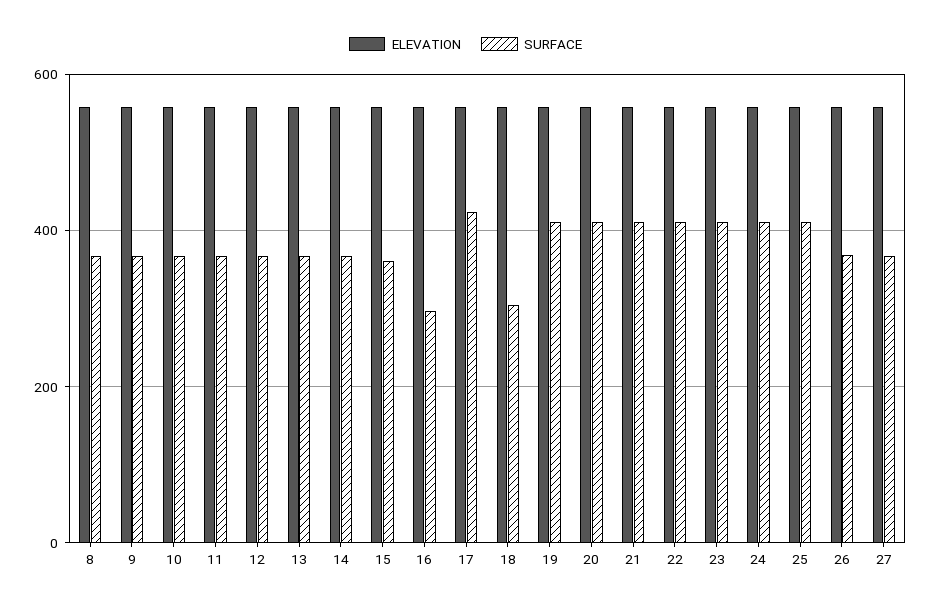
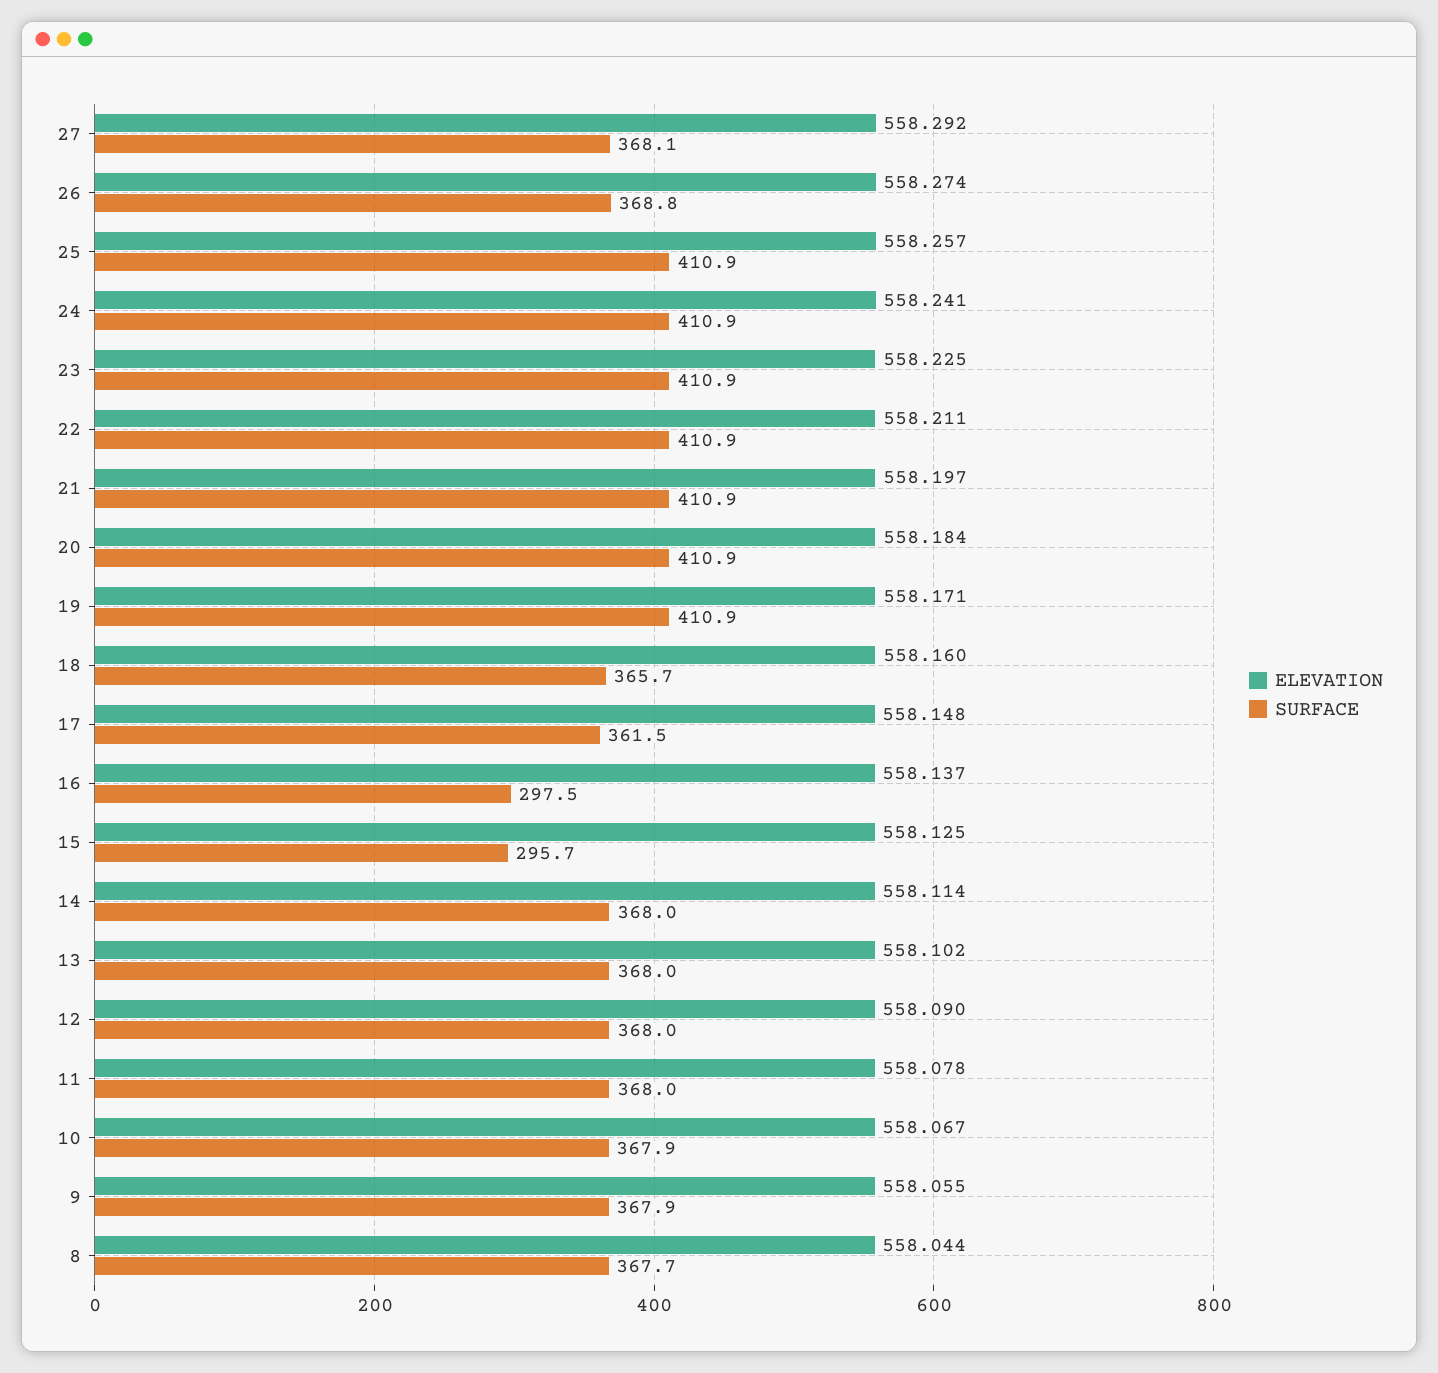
  {
    "ELEVATION": {
      "8": 558.044,
      "9": 558.055,
      "10": 558.067,
      "11": 558.078,
      "12": 558.09,
      "13": 558.102,
      "14": 558.114,
      "15": 558.125,
      "16": 558.137,
      "17": 558.148,
      "18": 558.16,
      "19": 558.171,
      "20": 558.184,
      "21": 558.197,
      "22": 558.211,
      "23": 558.225,
      "24": 558.241,
      "25": 558.257,
      "26": 558.274,
      "27": 558.292
    },
    "SURFACE": {
      "8": 367.7,
      "9": 367.9,
      "10": 367.9,
      "11": 368,
      "12": 368,
      "13": 368,
      "14": 368,
-     "15": 360,
+     "15": 295.7,
      "16": 297.5,
-     "17": 420,
+     "17": 361.5,
-     "18": 300,
+     "18": 365.7,
      "19": 410.9,
      "20": 410.9,
      "21": 410.9,
      "22": 410.9,
      "23": 410.9,
      "24": 410.9,
      "25": 410.9,
      "26": 368.8,
      "27": 368.1
    }
  }

